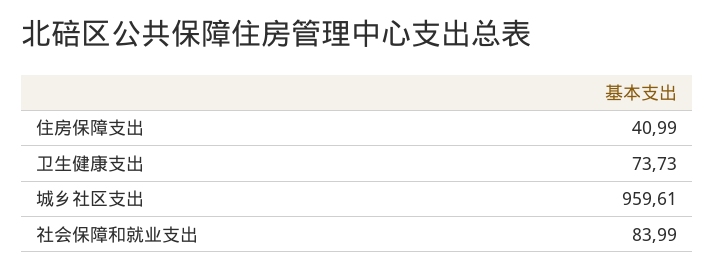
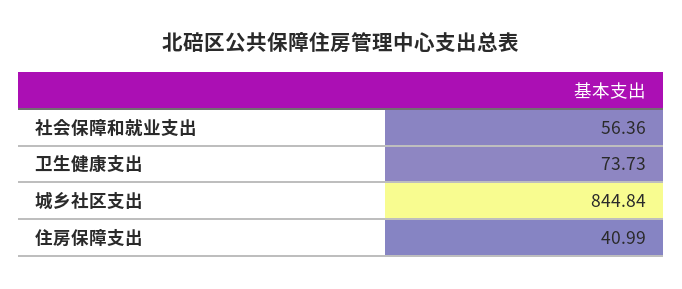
  {
    "住房保障支出": 40.99,
    "卫生健康支出": 73.73,
-   "城乡社区支出": 959.61,
+   "城乡社区支出": 844.84,
-   "社会保障和就业支出": 83.99
+   "社会保障和就业支出": 56.36
  }

